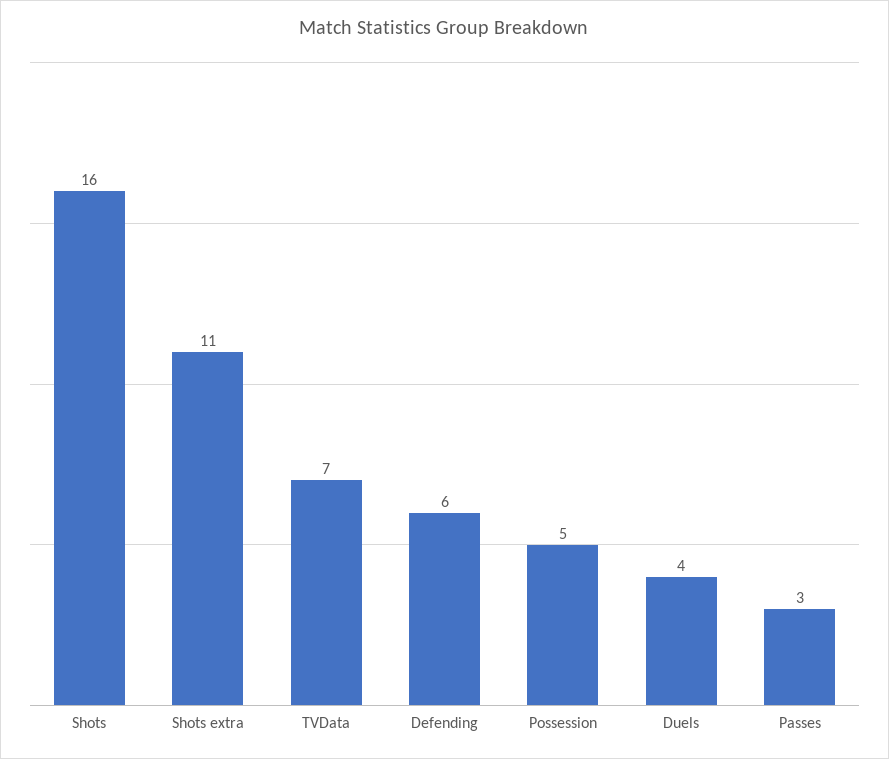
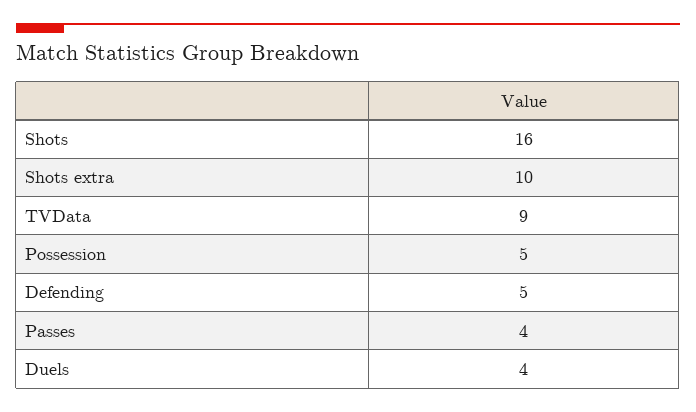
  {
    "Shots": 16,
-   "Shots extra": 11,
+   "Shots extra": 10,
-   "TVData": 7,
+   "TVData": 9,
-   "Defending": 6,
+   "Defending": 5,
    "Possession": 5,
    "Duels": 4,
-   "Passes": 3
+   "Passes": 4
  }

